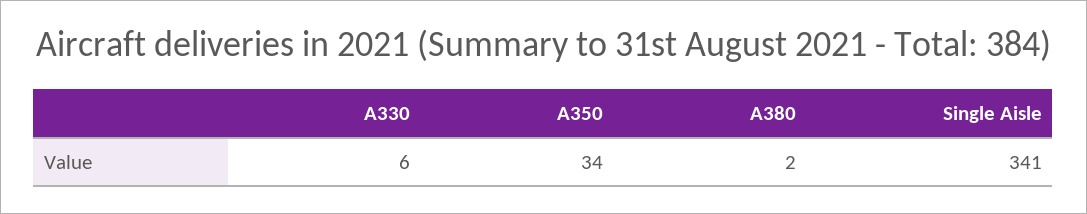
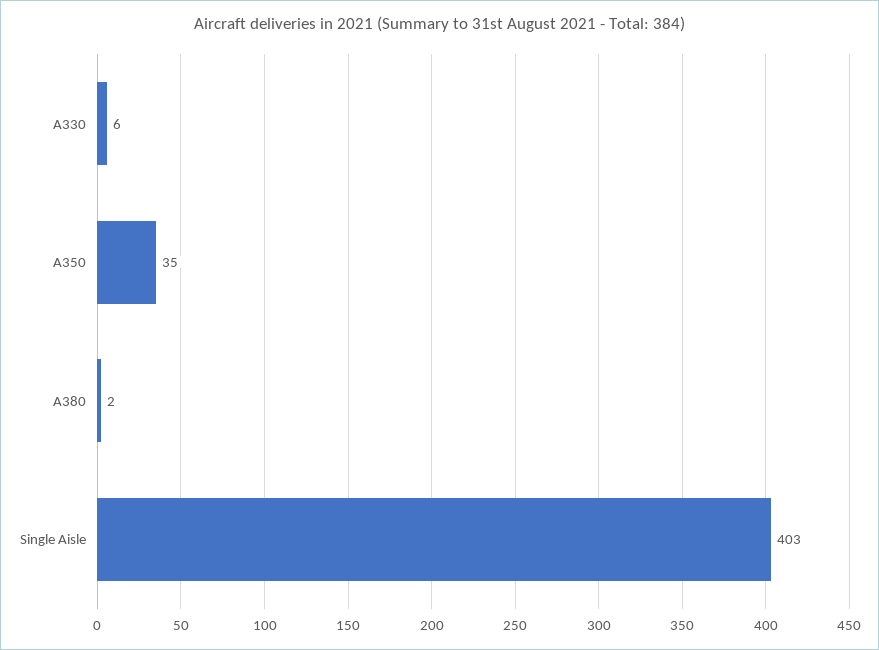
  {
    "A330": 6,
-   "A350": 34,
+   "A350": 35,
    "A380": 2,
-   "Single Aisle": 341
+   "Single Aisle": 403
  }

